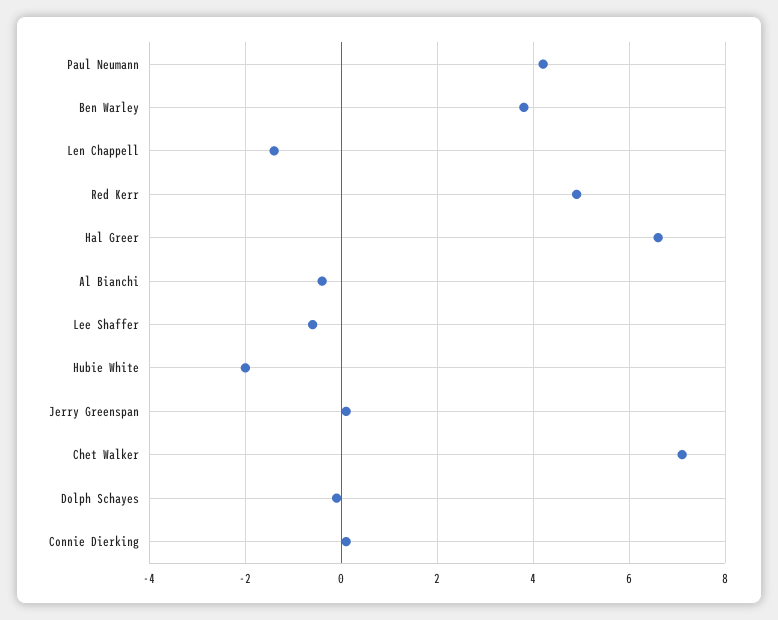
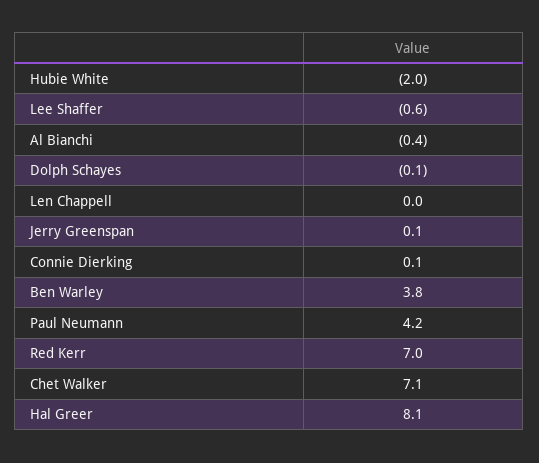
  {
    "Paul Neumann": 4.2,
    "Ben Warley": 3.8,
-   "Len Chappell": -1.5,
+   "Len Chappell": 0,
-   "Red Kerr": 5,
+   "Red Kerr": 7,
-   "Hal Greer": 6.5,
+   "Hal Greer": 8.1,
    "Al Bianchi": -0.4,
    "Lee Shaffer": -0.6,
    "Hubie White": -2,
    "Jerry Greenspan": 0.1,
    "Chet Walker": 7.1,
    "Dolph Schayes": -0.1,
    "Connie Dierking": 0.1
  }

